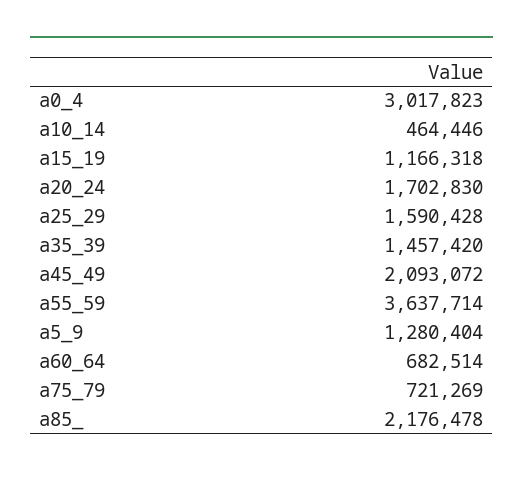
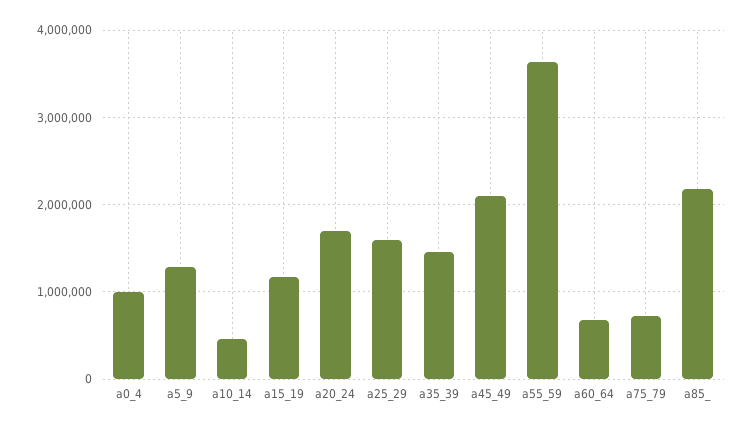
  {
-   "a0_4": 3017823,
+   "a0_4": 1000000,
    "a10_14": 464446,
    "a15_19": 1166318,
    "a20_24": 1702830,
    "a25_29": 1590428,
    "a35_39": 1457420,
    "a45_49": 2093072,
    "a55_59": 3637714,
    "a5_9": 1280404,
    "a60_64": 682514,
    "a75_79": 721269,
    "a85_": 2176478
  }

